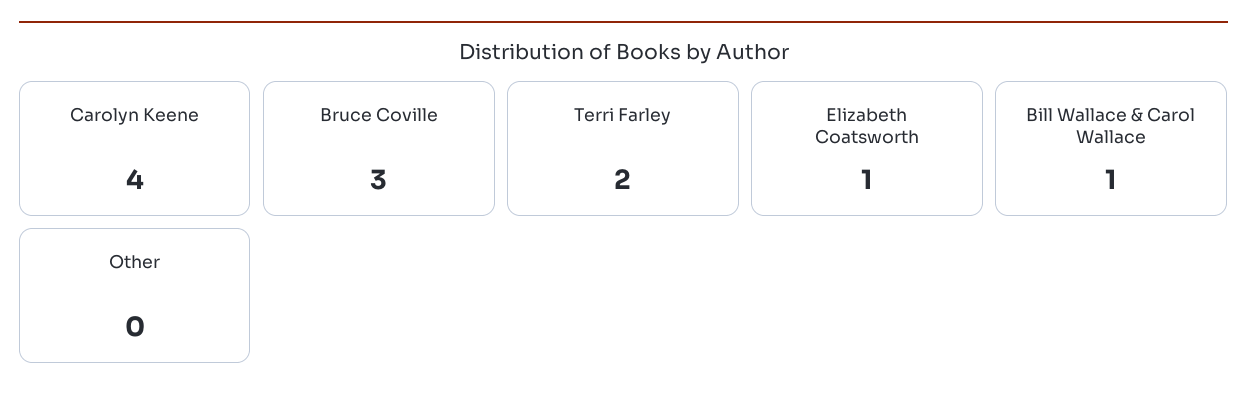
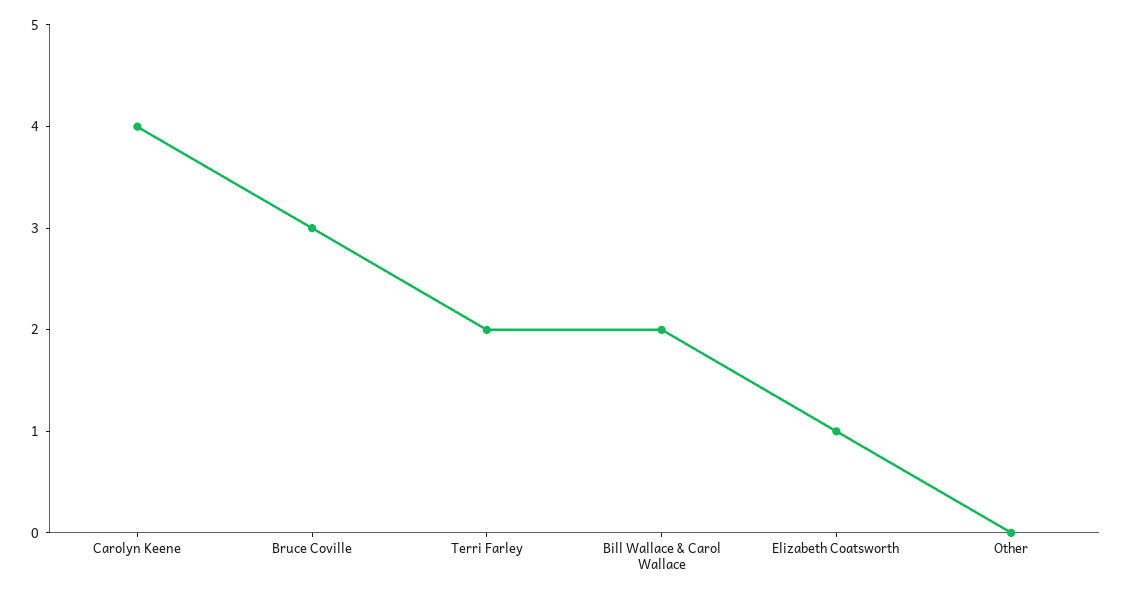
  {
    "Carolyn Keene": 4,
    "Bruce Coville": 3,
    "Terri Farley": 2,
    "Elizabeth Coatsworth": 1,
-   "Bill Wallace & Carol Wallace": 1,
+   "Bill Wallace & Carol Wallace": 2,
    "Other": 0
  }

